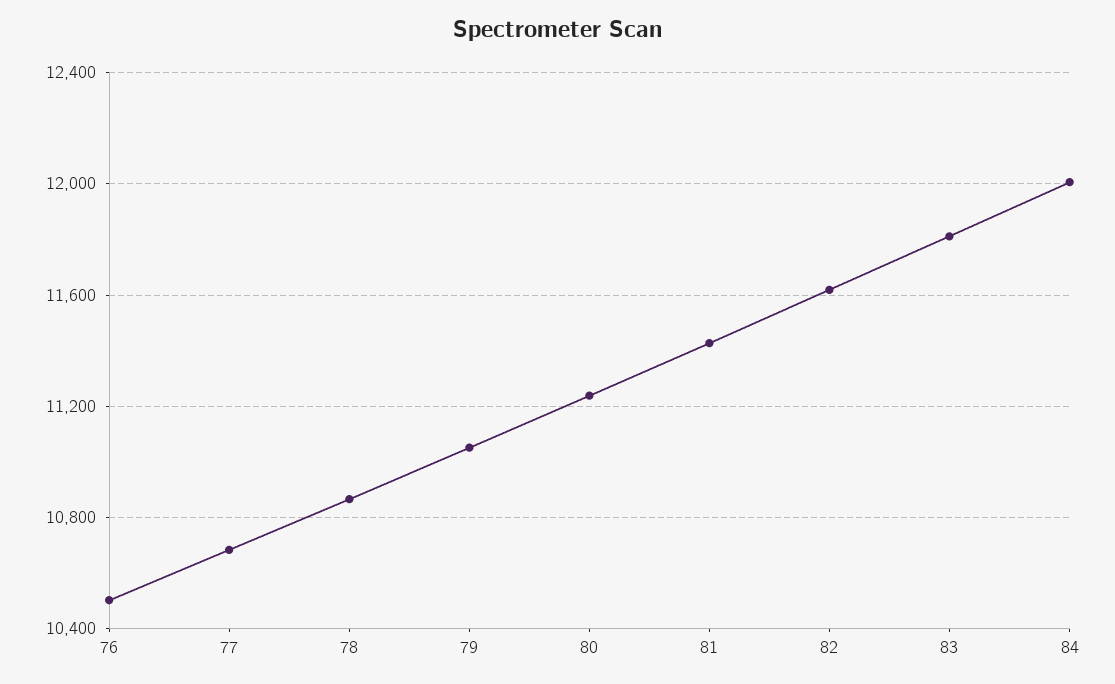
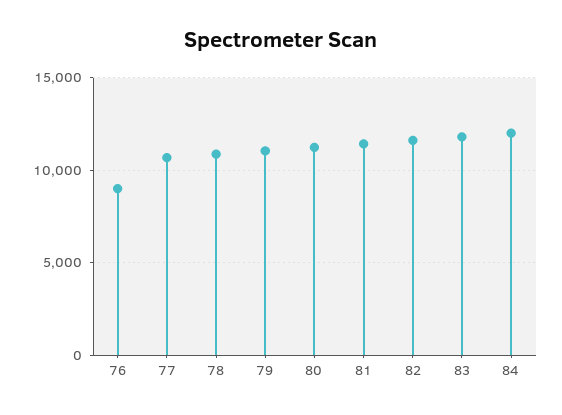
  {
-   "76": 10500,
+   "76": 9000,
    "77": 10700,
    "78": 10850,
    "79": 11050,
    "80": 11250,
    "81": 11450,
    "82": 11600,
    "83": 11800,
    "84": 12000
  }

